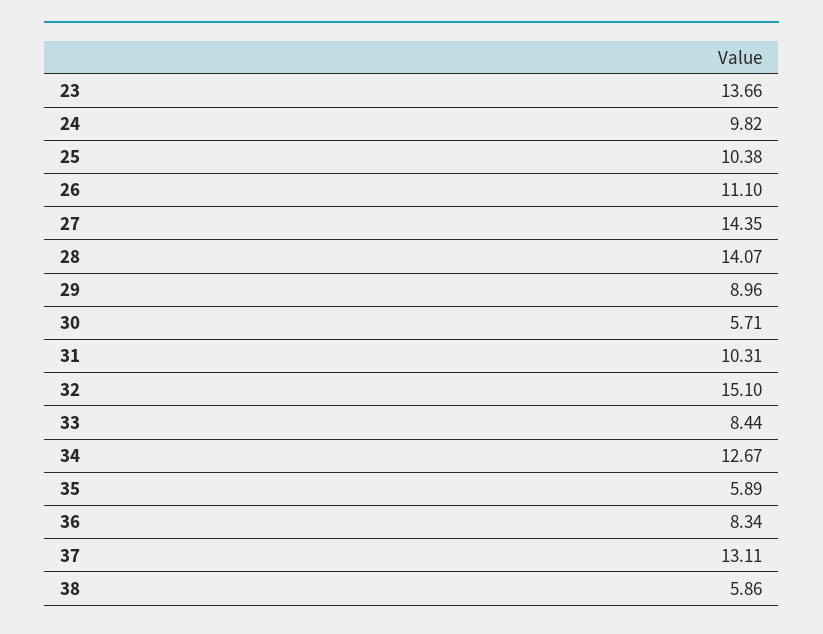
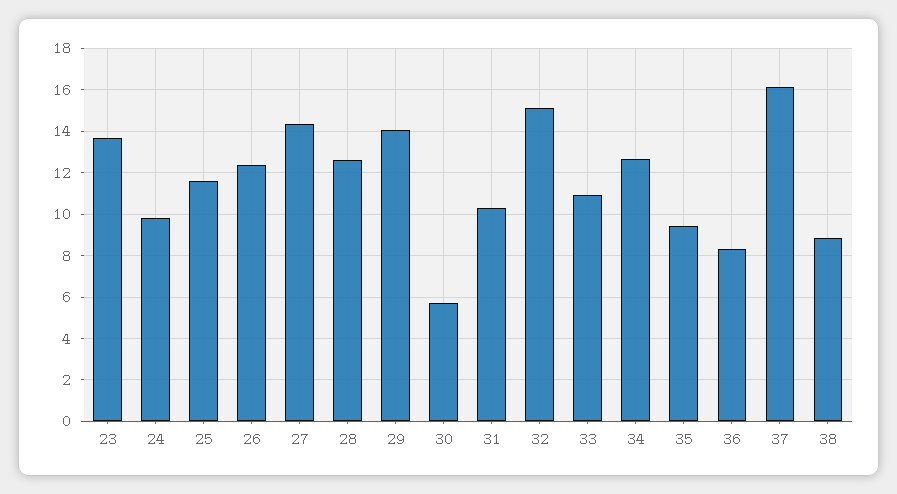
  {
    "23": 13.66,
    "24": 9.82,
-   "25": 10.38,
+   "25": 11.5,
-   "26": 11.1,
+   "26": 12.5,
    "27": 14.35,
-   "28": 14.07,
+   "28": 12.5,
-   "29": 8.96,
+   "29": 14,
    "30": 5.71,
    "31": 10.31,
    "32": 15.1,
-   "33": 8.44,
+   "33": 11,
    "34": 12.67,
-   "35": 5.89,
+   "35": 9.5,
    "36": 8.34,
-   "37": 13.11,
+   "37": 16,
-   "38": 5.86
+   "38": 9
  }

